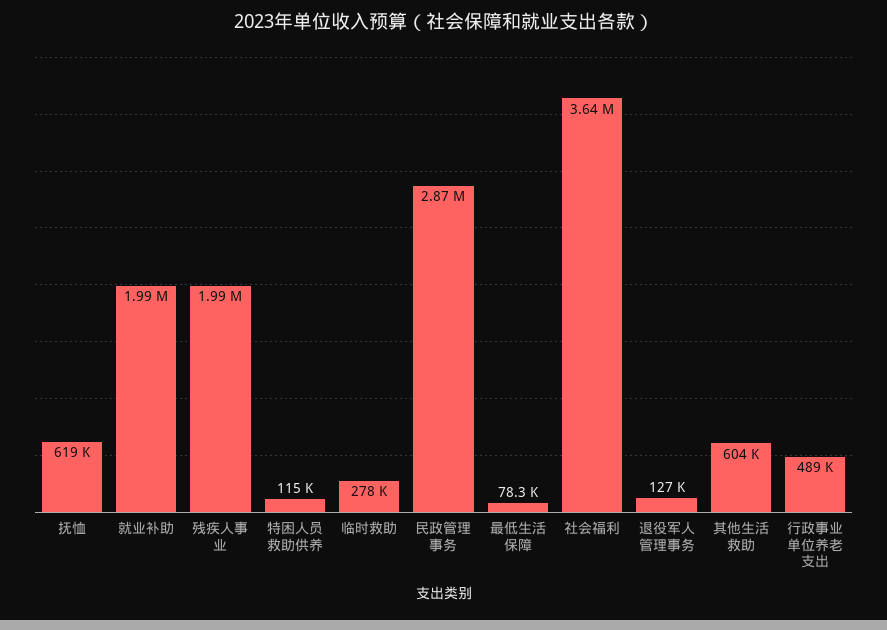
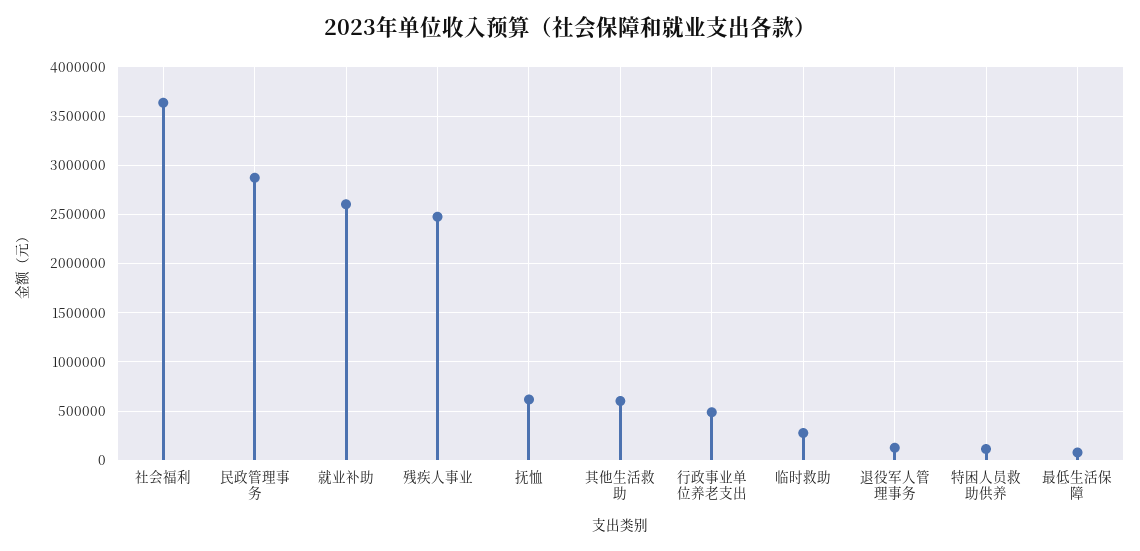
  {
    "抚恤": 619000,
-   "就业补助": 1990000,
+   "就业补助": 2600000,
-   "残疾人事业": 1990000,
+   "残疾人事业": 2500000,
    "特困人员救助供养": 115000,
    "临时救助": 278000,
    "民政管理事务": 2870000,
    "最低生活保障": 78300,
    "社会福利": 3640000,
    "退役军人管理事务": 127000,
    "其他生活救助": 604000,
    "行政事业单位养老支出": 489000
  }

